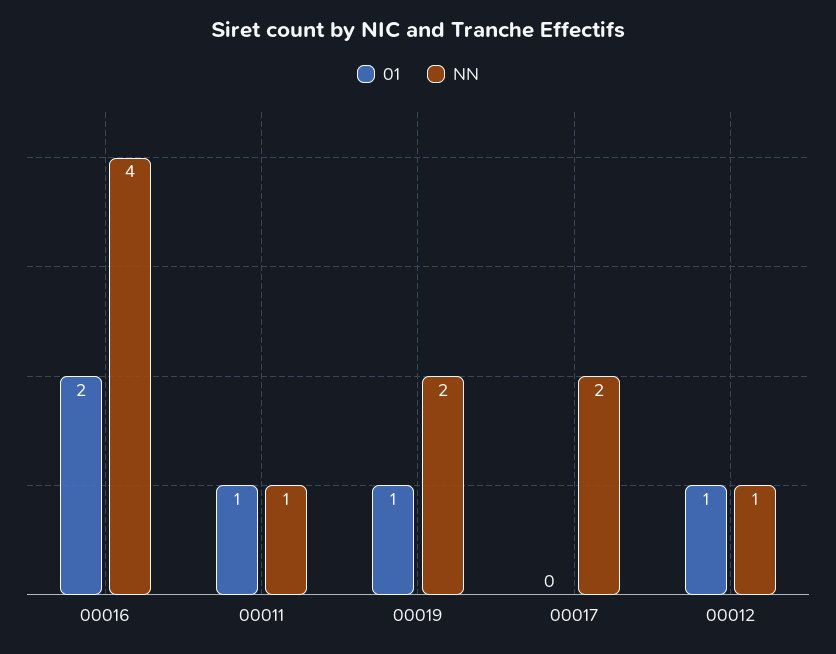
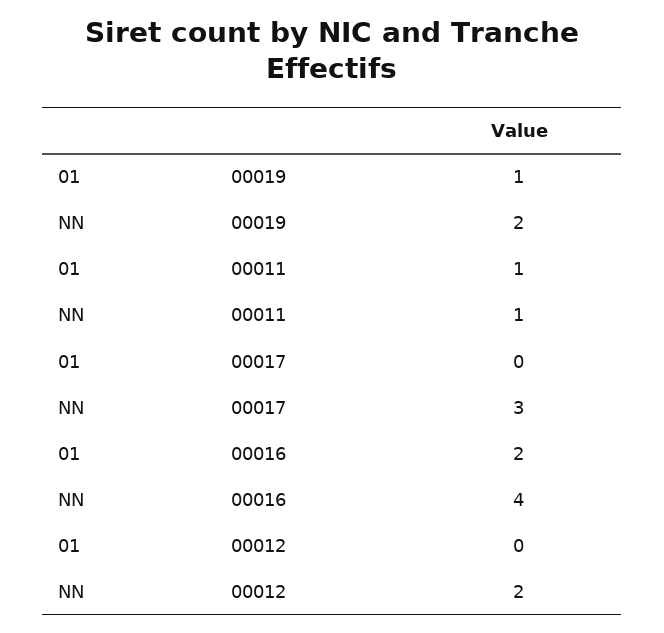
  {
    "01": {
      "00016": 2,
      "00011": 1,
      "00019": 1,
      "00017": 0,
-     "00012": 1
+     "00012": 0
    },
    "NN": {
      "00016": 4,
      "00011": 1,
      "00019": 2,
-     "00017": 2,
+     "00017": 3,
-     "00012": 1
+     "00012": 2
    }
  }

